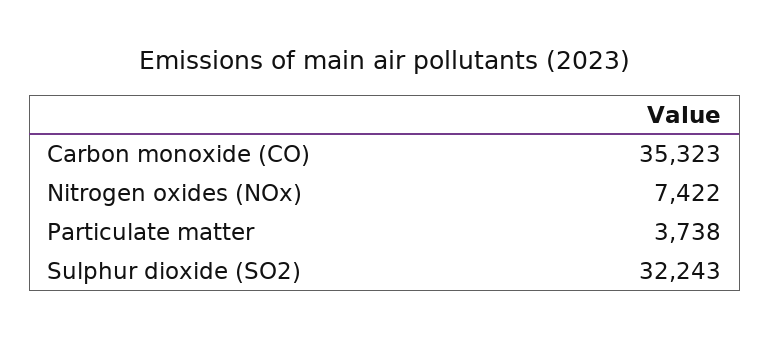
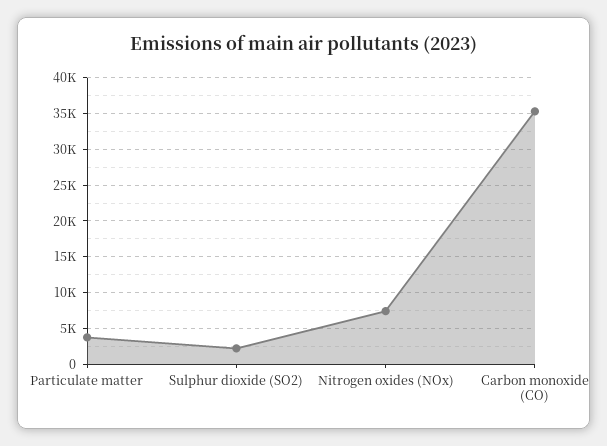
  {
    "Carbon monoxide (CO)": 35323,
    "Nitrogen oxides (NOx)": 7422,
    "Particulate matter": 3738,
-   "Sulphur dioxide (SO2)": 32243
+   "Sulphur dioxide (SO2)": 2000
  }

